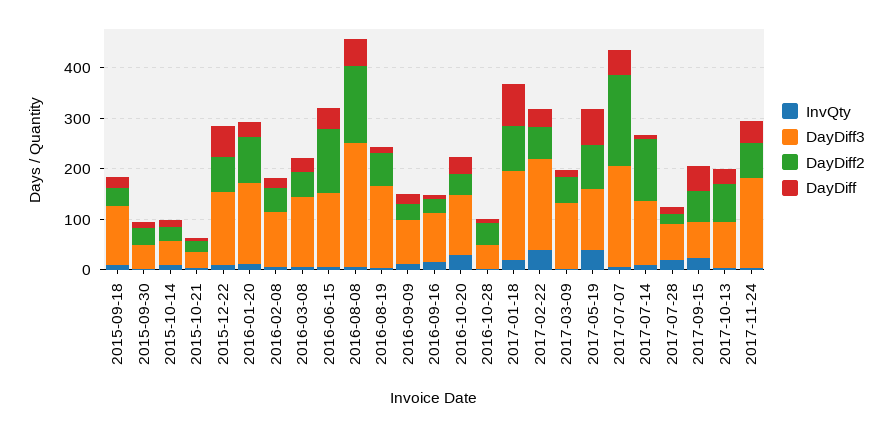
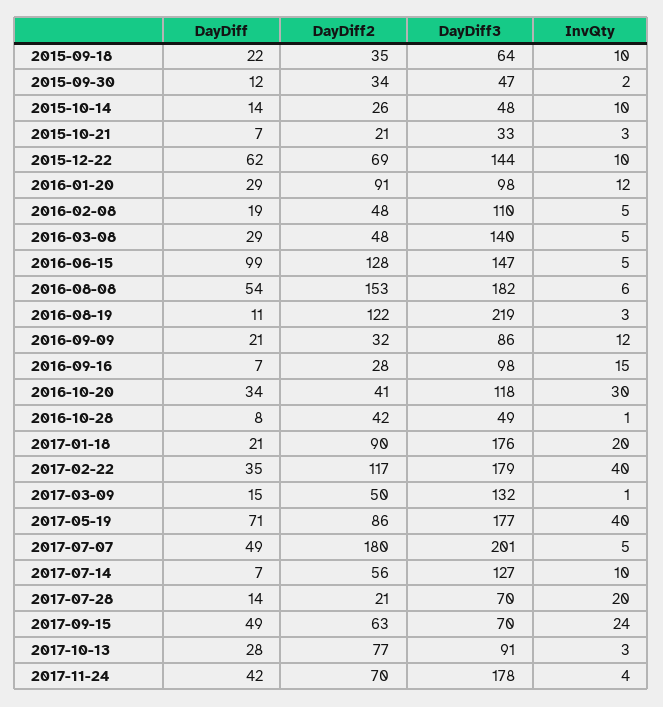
  {
    "InvQty": {
      "2015-09-18": 10,
      "2015-09-30": 2,
      "2015-10-14": 10,
      "2015-10-21": 3,
      "2015-12-22": 10,
      "2016-01-20": 12,
      "2016-02-08": 5,
      "2016-03-08": 5,
      "2016-06-15": 5,
      "2016-08-08": 6,
      "2016-08-19": 3,
      "2016-09-09": 12,
      "2016-09-16": 15,
      "2016-10-20": 30,
      "2016-10-28": 1,
      "2017-01-18": 20,
      "2017-02-22": 40,
      "2017-03-09": 1,
      "2017-05-19": 40,
      "2017-07-07": 5,
      "2017-07-14": 10,
      "2017-07-28": 20,
      "2017-09-15": 24,
      "2017-10-13": 3,
      "2017-11-24": 4
    },
    "DayDiff3": {
-     "2015-09-18": 120,
+     "2015-09-18": 64,
      "2015-09-30": 47,
      "2015-10-14": 48,
      "2015-10-21": 33,
      "2015-12-22": 144,
-     "2016-01-20": 160,
+     "2016-01-20": 98,
      "2016-02-08": 110,
      "2016-03-08": 140,
      "2016-06-15": 147,
-     "2016-08-08": 240,
+     "2016-08-08": 182,
-     "2016-08-19": 160,
+     "2016-08-19": 219,
      "2016-09-09": 86,
      "2016-09-16": 98,
      "2016-10-20": 118,
      "2016-10-28": 49,
      "2017-01-18": 176,
      "2017-02-22": 179,
      "2017-03-09": 132,
-     "2017-05-19": 120,
+     "2017-05-19": 177,
      "2017-07-07": 201,
      "2017-07-14": 127,
      "2017-07-28": 70,
      "2017-09-15": 70,
      "2017-10-13": 91,
      "2017-11-24": 178
    },
    "DayDiff2": {
      "2015-09-18": 35,
      "2015-09-30": 34,
      "2015-10-14": 26,
      "2015-10-21": 21,
      "2015-12-22": 69,
      "2016-01-20": 91,
      "2016-02-08": 48,
      "2016-03-08": 48,
      "2016-06-15": 128,
      "2016-08-08": 153,
-     "2016-08-19": 60,
+     "2016-08-19": 122,
      "2016-09-09": 32,
      "2016-09-16": 28,
      "2016-10-20": 41,
      "2016-10-28": 42,
      "2017-01-18": 90,
-     "2017-02-22": 60,
+     "2017-02-22": 117,
      "2017-03-09": 50,
      "2017-05-19": 86,
      "2017-07-07": 180,
-     "2017-07-14": 120,
+     "2017-07-14": 56,
      "2017-07-28": 21,
      "2017-09-15": 63,
      "2017-10-13": 77,
      "2017-11-24": 70
    },
    "DayDiff": {
      "2015-09-18": 22,
      "2015-09-30": 12,
      "2015-10-14": 14,
      "2015-10-21": 7,
      "2015-12-22": 62,
      "2016-01-20": 29,
      "2016-02-08": 19,
      "2016-03-08": 29,
-     "2016-06-15": 40,
+     "2016-06-15": 99,
      "2016-08-08": 54,
      "2016-08-19": 11,
      "2016-09-09": 21,
      "2016-09-16": 7,
      "2016-10-20": 34,
      "2016-10-28": 8,
-     "2017-01-18": 80,
+     "2017-01-18": 21,
      "2017-02-22": 35,
      "2017-03-09": 15,
      "2017-05-19": 71,
      "2017-07-07": 49,
      "2017-07-14": 7,
      "2017-07-28": 14,
      "2017-09-15": 49,
      "2017-10-13": 28,
      "2017-11-24": 42
    }
  }

